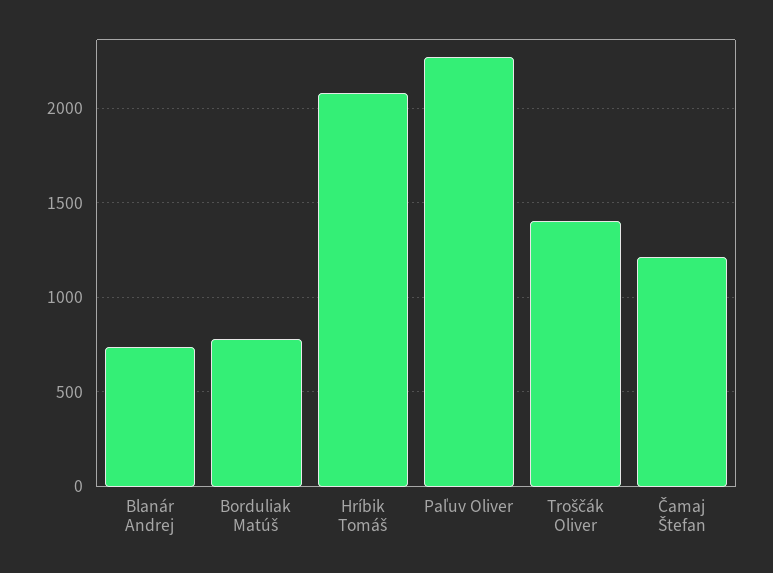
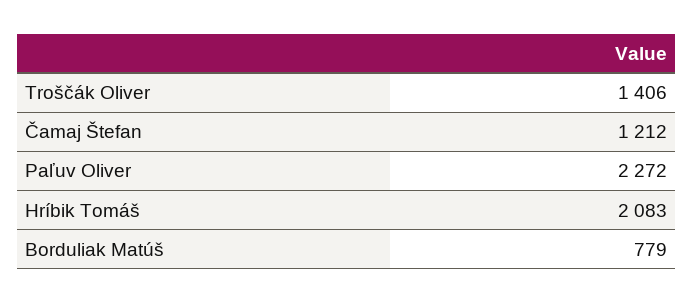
  {
-   "Blanár Andrej": 750,
    "Borduliak Matúš": 779,
    "Hríbik Tomáš": 2083,
    "Paľuv Oliver": 2272,
    "Troščák Oliver": 1406,
    "Čamaj Štefan": 1212
  }

